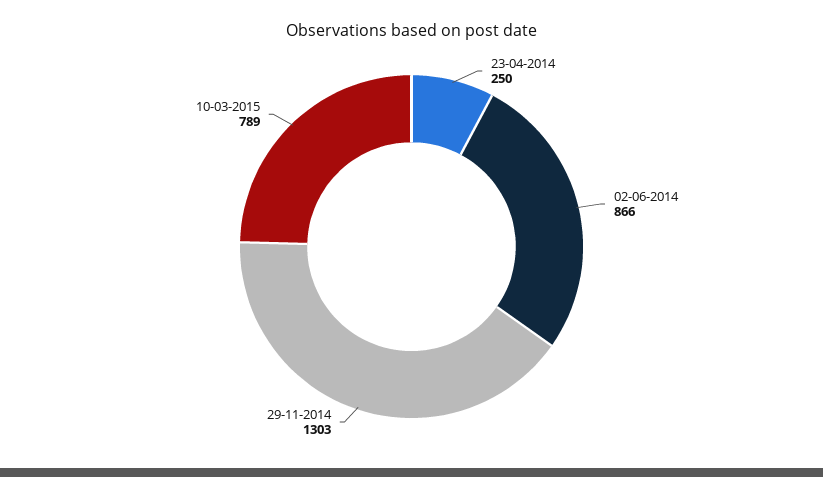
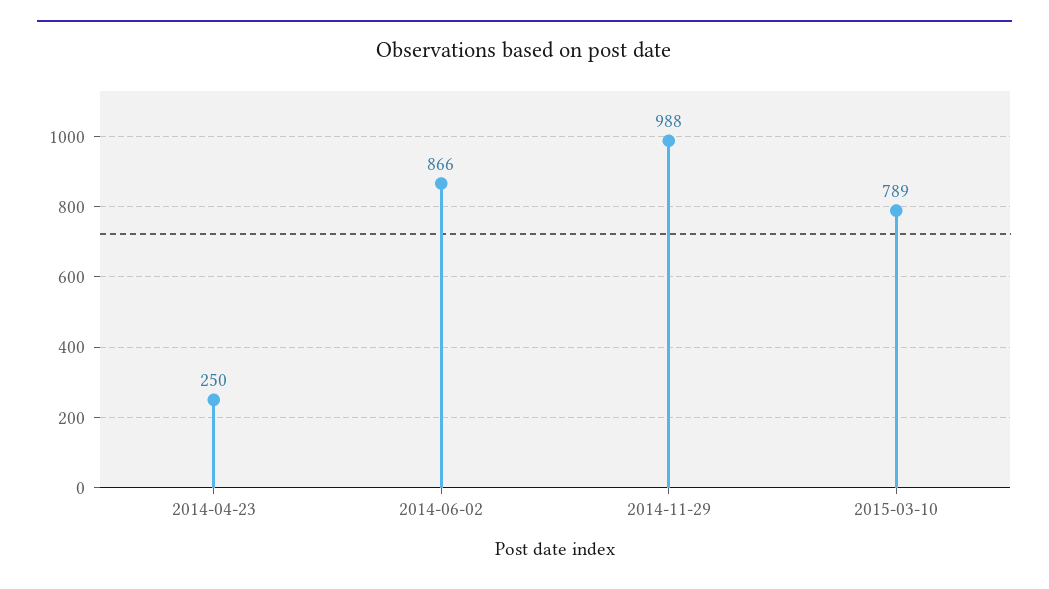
  {
    "23-04-2014": 250,
    "02-06-2014": 866,
-   "29-11-2014": 1303,
+   "29-11-2014": 988,
    "10-03-2015": 789
  }

